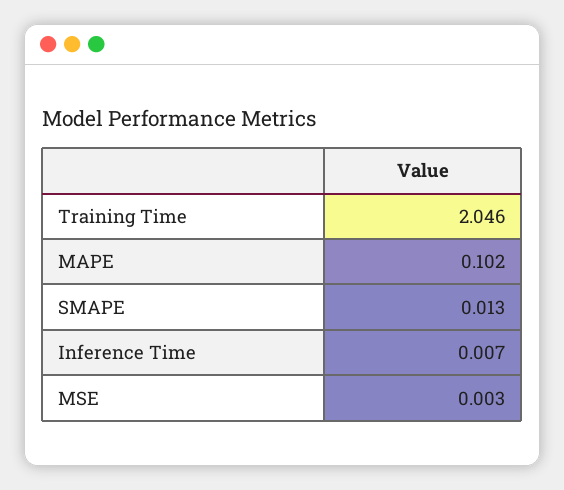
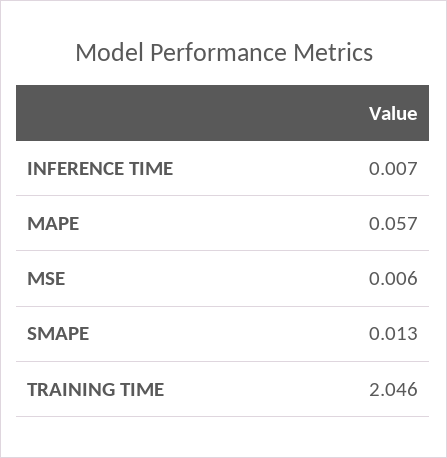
  {
    "Training Time": 2.046,
-   "MAPE": 0.102,
+   "MAPE": 0.057,
    "SMAPE": 0.013,
    "Inference Time": 0.007,
-   "MSE": 0.003
+   "MSE": 0.006
  }

